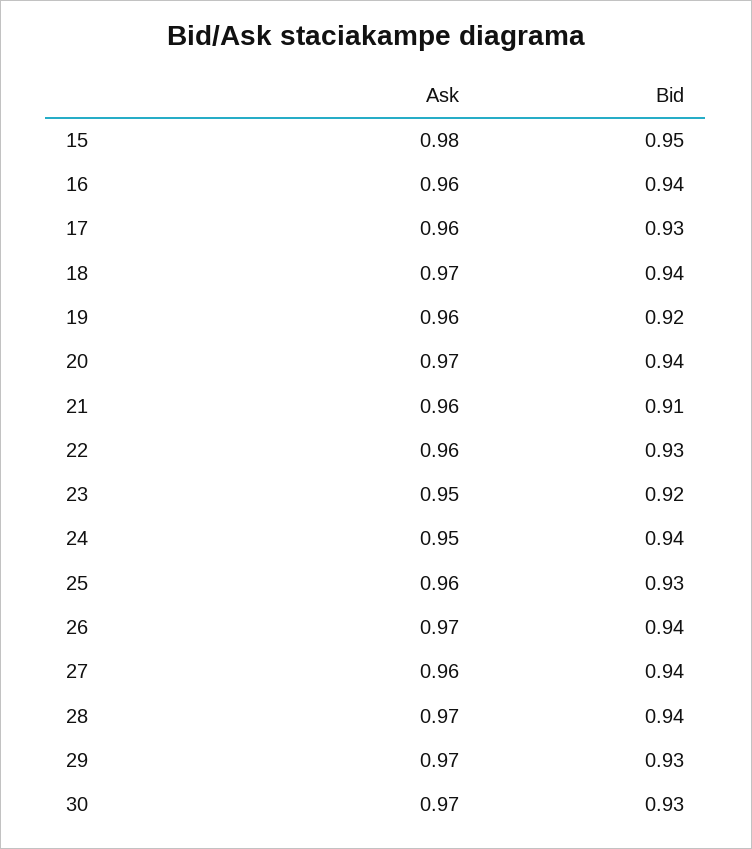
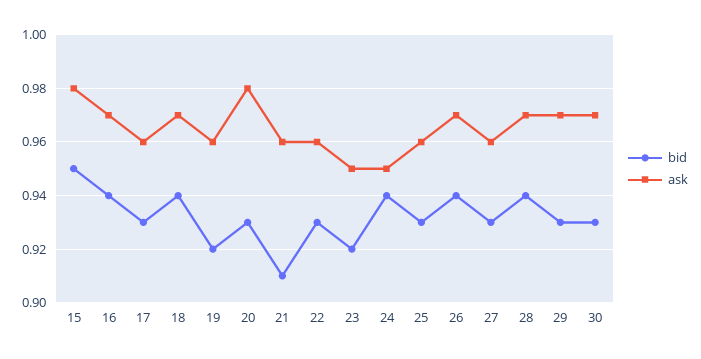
  {
    "Ask": {
      "15": 0.98,
-     "16": 0.96,
+     "16": 0.97,
      "17": 0.96,
      "18": 0.97,
      "19": 0.96,
-     "20": 0.97,
+     "20": 0.98,
      "21": 0.96,
      "22": 0.96,
      "23": 0.95,
      "24": 0.95,
      "25": 0.96,
      "26": 0.97,
      "27": 0.96,
      "28": 0.97,
      "29": 0.97,
      "30": 0.97
    },
    "Bid": {
      "15": 0.95,
      "16": 0.94,
      "17": 0.93,
      "18": 0.94,
      "19": 0.92,
-     "20": 0.94,
+     "20": 0.93,
      "21": 0.91,
      "22": 0.93,
      "23": 0.92,
      "24": 0.94,
      "25": 0.93,
      "26": 0.94,
-     "27": 0.94,
+     "27": 0.93,
      "28": 0.94,
      "29": 0.93,
      "30": 0.93
    }
  }

